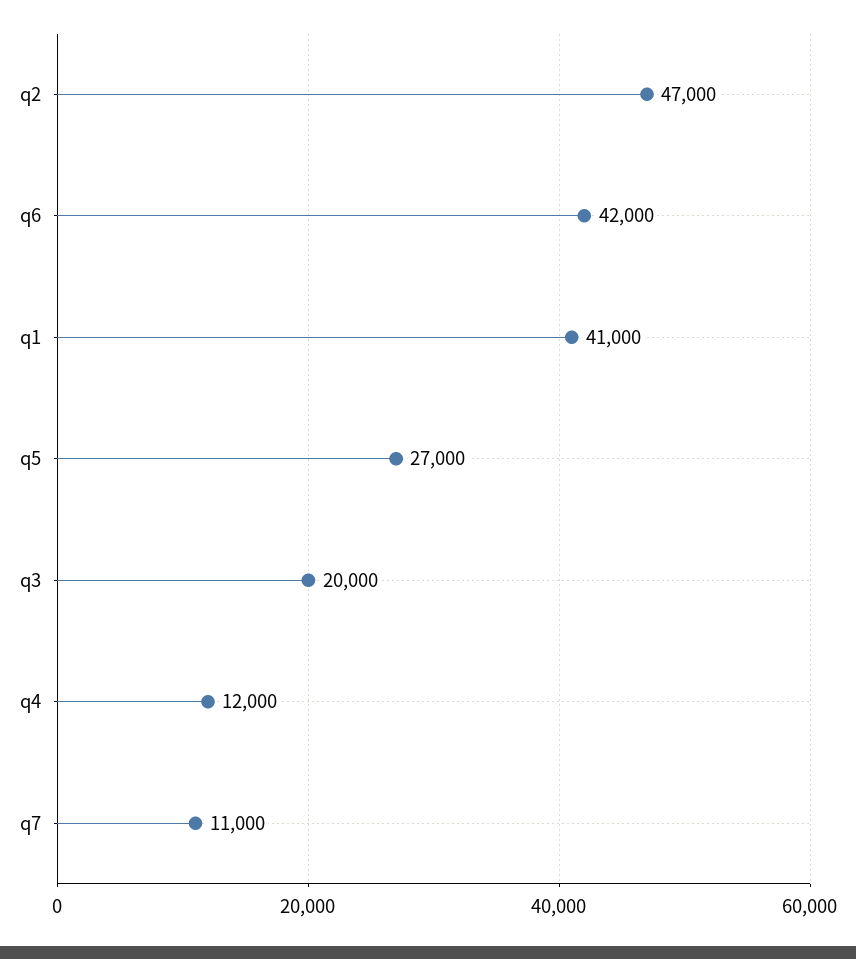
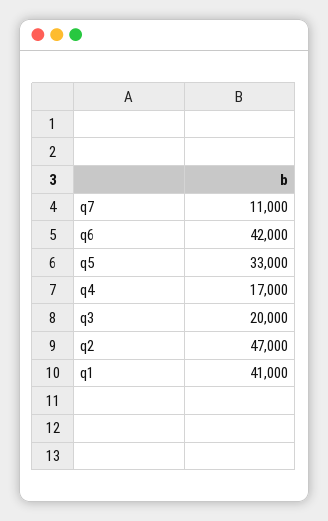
  {
    "q2": 47000,
    "q6": 42000,
    "q1": 41000,
-   "q5": 27000,
+   "q5": 33000,
    "q3": 20000,
-   "q4": 12000,
+   "q4": 17000,
    "q7": 11000
  }

